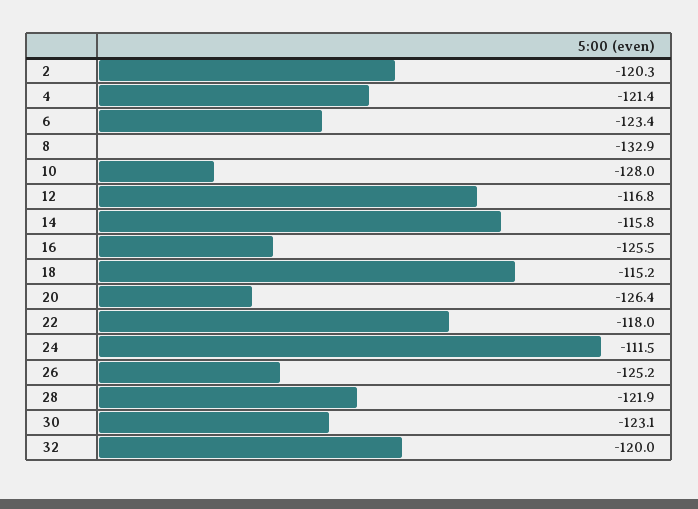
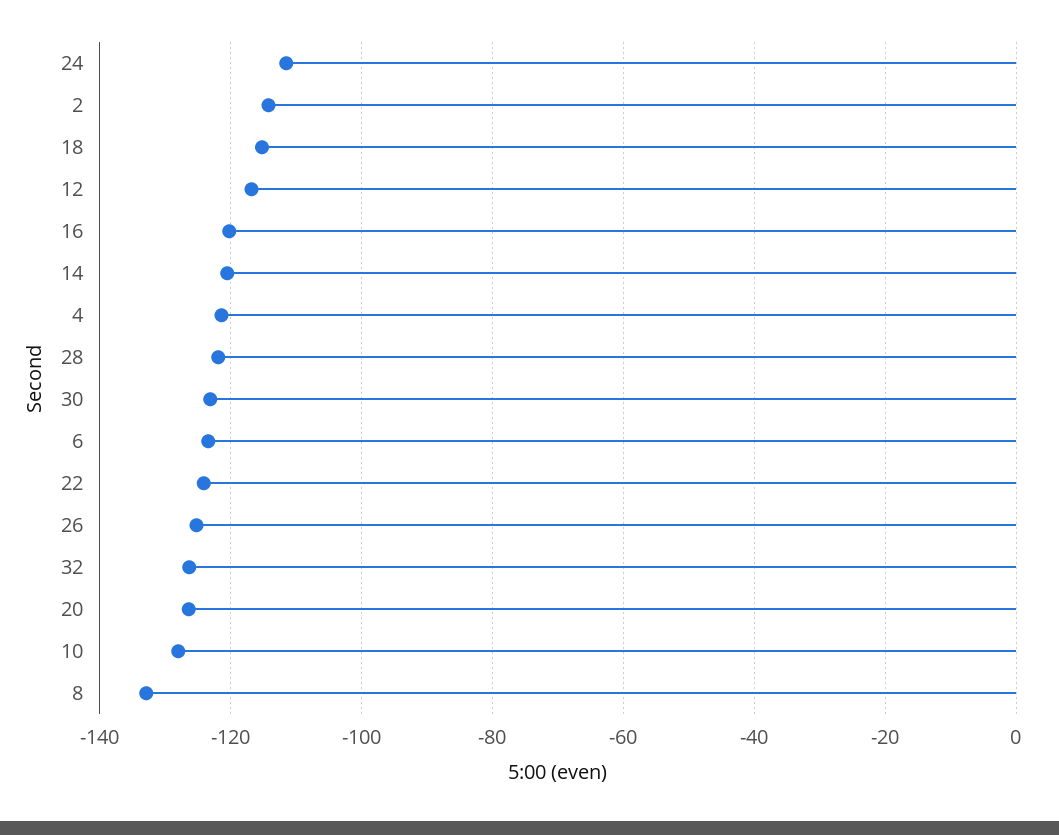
  {
-   "2": -120.3,
+   "2": -114,
    "4": -121.4,
    "6": -123.4,
    "8": -132.9,
    "10": -128,
    "12": -116.8,
-   "14": -115.8,
+   "14": -120,
-   "16": -125.5,
+   "16": -120,
    "18": -115.2,
    "20": -126.4,
-   "22": -118,
+   "22": -124,
    "24": -111.5,
    "26": -125.2,
    "28": -121.9,
    "30": -123.1,
-   "32": -120
+   "32": -126
  }

